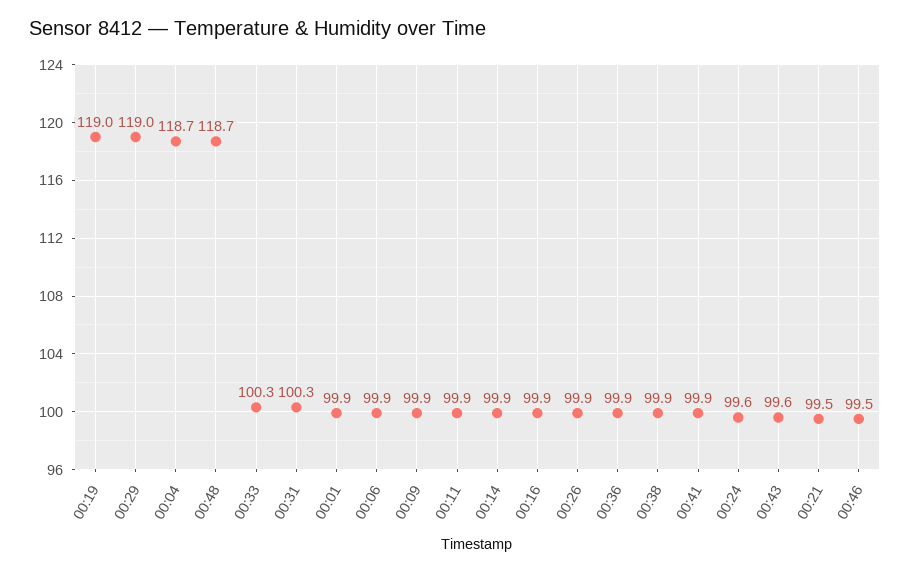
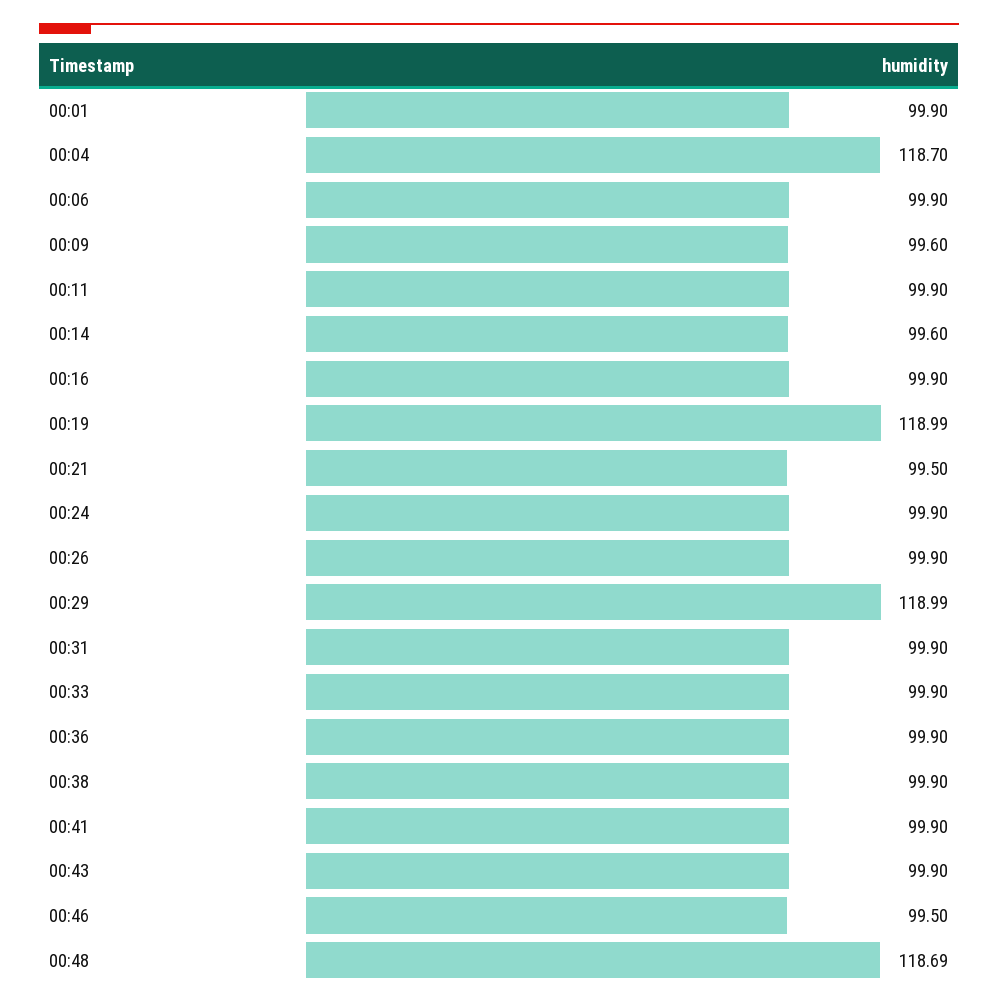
  {
    "00:19": 118.99,
    "00:29": 118.99,
    "00:04": 118.7,
    "00:48": 118.69,
-   "00:33": 100.3,
+   "00:33": 99.9,
-   "00:31": 100.3,
+   "00:31": 99.9,
    "00:01": 99.9,
    "00:06": 99.9,
-   "00:09": 99.9,
+   "00:09": 99.6,
    "00:11": 99.9,
-   "00:14": 99.9,
+   "00:14": 99.6,
    "00:16": 99.9,
    "00:26": 99.9,
    "00:36": 99.9,
    "00:38": 99.9,
    "00:41": 99.9,
-   "00:24": 99.6,
+   "00:24": 99.9,
-   "00:43": 99.6,
+   "00:43": 99.9,
    "00:21": 99.5,
    "00:46": 99.5
  }

